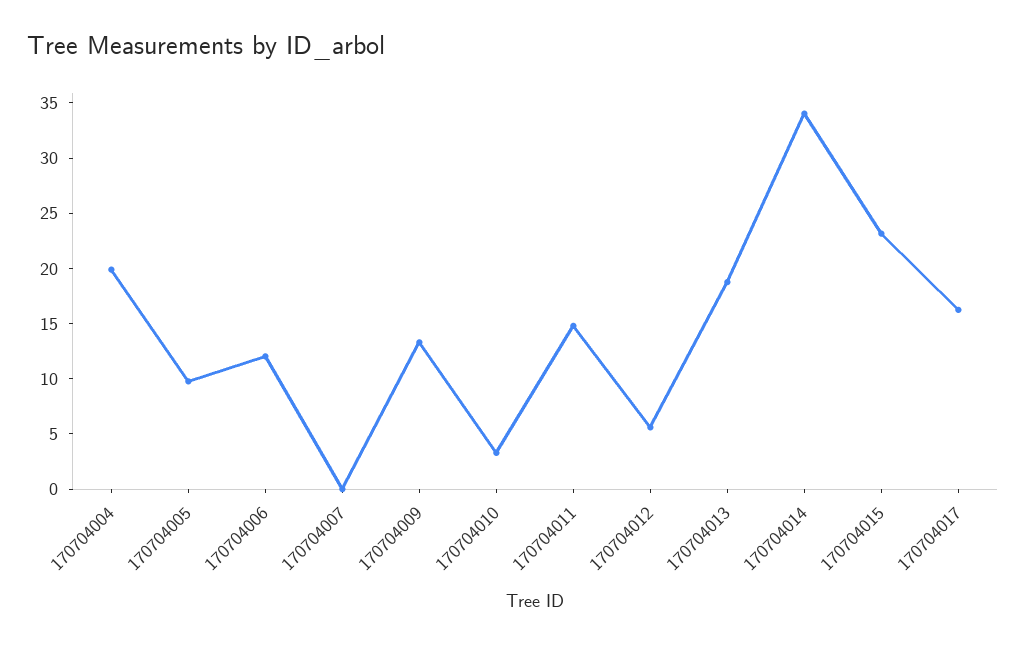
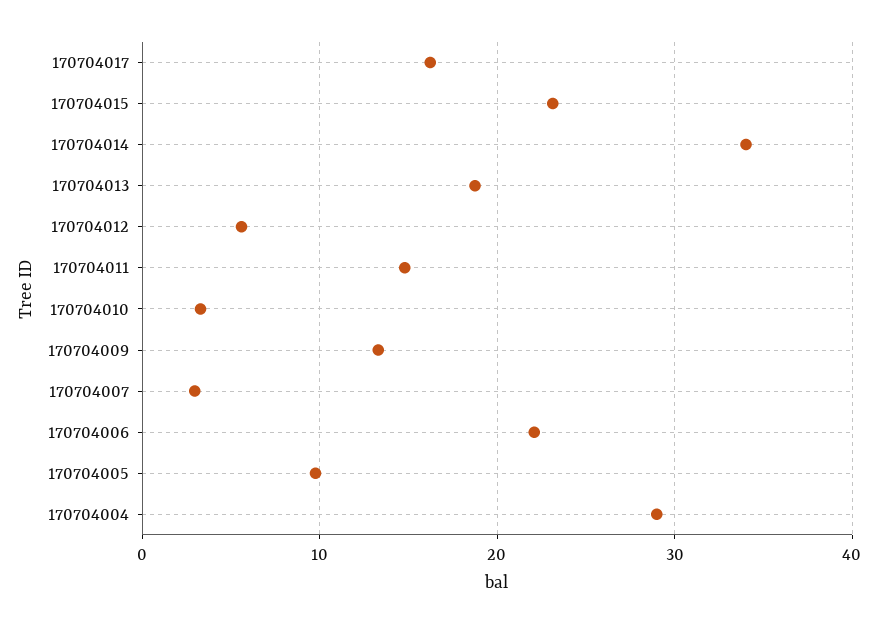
  {
-   "170704004": 20,
+   "170704004": 29,
    "170704005": 10,
-   "170704006": 12,
+   "170704006": 22,
-   "170704007": 0,
+   "170704007": 3,
    "170704009": 13,
    "170704010": 3,
    "170704011": 15,
    "170704012": 6,
    "170704013": 19,
    "170704014": 34,
    "170704015": 23,
    "170704017": 16
  }

